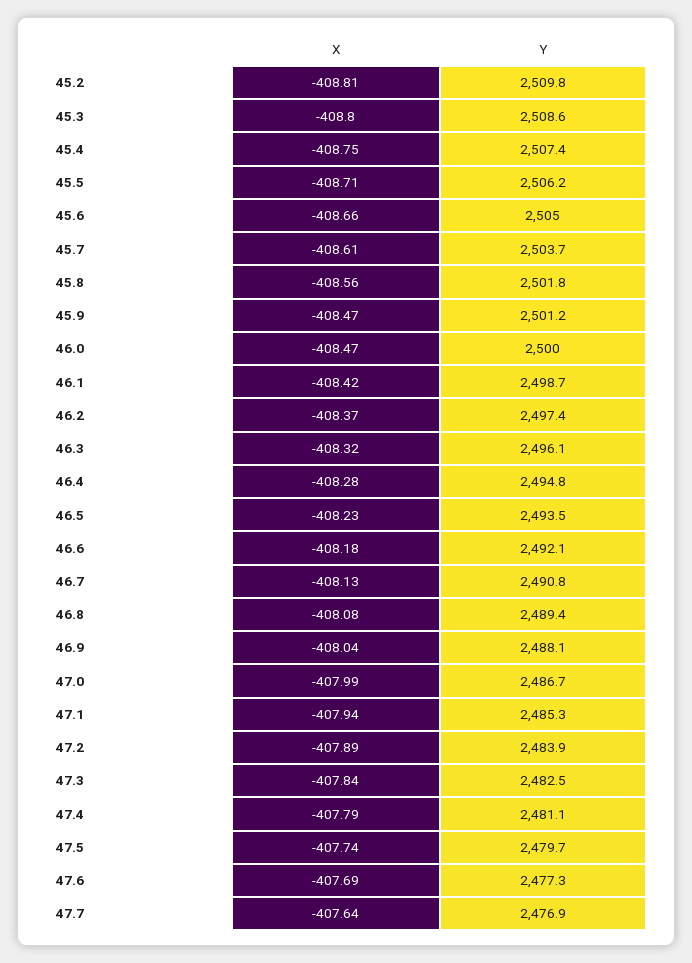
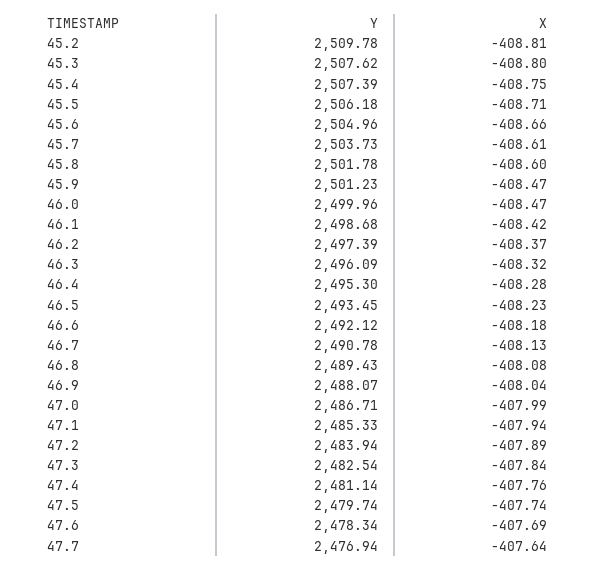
  {
    "X": {
      "45.2": -408.81,
      "45.3": -408.8,
      "45.4": -408.75,
      "45.5": -408.71,
      "45.6": -408.66,
      "45.7": -408.61,
-     "45.8": -408.56,
+     "45.8": -408.6,
      "45.9": -408.47,
      "46.0": -408.47,
      "46.1": -408.42,
      "46.2": -408.37,
      "46.3": -408.32,
      "46.4": -408.28,
      "46.5": -408.23,
      "46.6": -408.18,
      "46.7": -408.13,
      "46.8": -408.08,
      "46.9": -408.04,
      "47.0": -407.99,
      "47.1": -407.94,
      "47.2": -407.89,
      "47.3": -407.84,
-     "47.4": -407.79,
+     "47.4": -407.76,
      "47.5": -407.74,
      "47.6": -407.69,
      "47.7": -407.64
    },
    "Y": {
      "45.2": 2509.78,
-     "45.3": 2508.6,
+     "45.3": 2507.62,
      "45.4": 2507.39,
      "45.5": 2506.18,
      "45.6": 2504.96,
      "45.7": 2503.73,
      "45.8": 2501.78,
      "45.9": 2501.23,
      "46.0": 2499.96,
      "46.1": 2498.68,
      "46.2": 2497.39,
      "46.3": 2496.09,
-     "46.4": 2494.8,
+     "46.4": 2495.3,
      "46.5": 2493.45,
      "46.6": 2492.12,
      "46.7": 2490.78,
      "46.8": 2489.43,
      "46.9": 2488.07,
      "47.0": 2486.71,
      "47.1": 2485.33,
      "47.2": 2483.94,
      "47.3": 2482.54,
      "47.4": 2481.14,
      "47.5": 2479.74,
-     "47.6": 2477.3,
+     "47.6": 2478.34,
      "47.7": 2476.94
    }
  }

